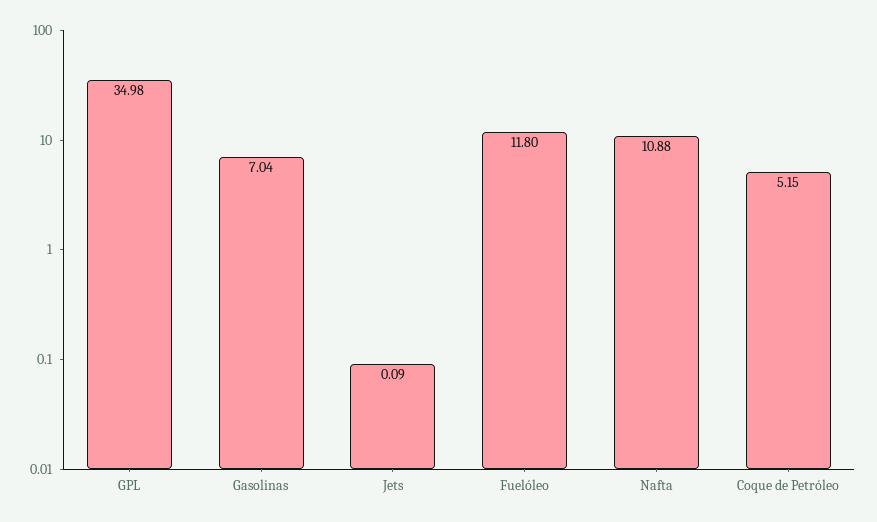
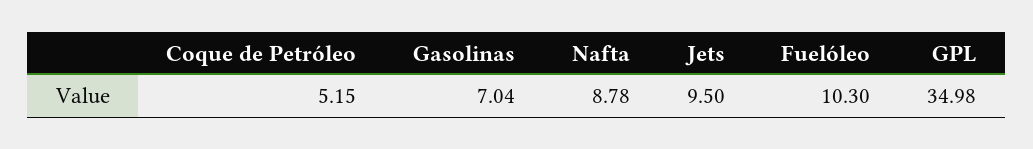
  {
    "GPL": 34.98,
    "Gasolinas": 7.04,
-   "Jets": 0.09,
+   "Jets": 9.5,
-   "Fuelóleo": 11.8,
+   "Fuelóleo": 10.3,
-   "Nafta": 10.88,
+   "Nafta": 8.78,
    "Coque de Petróleo": 5.15
  }

